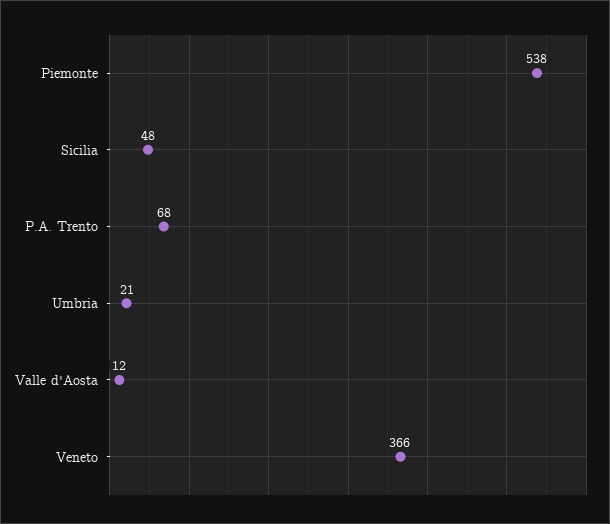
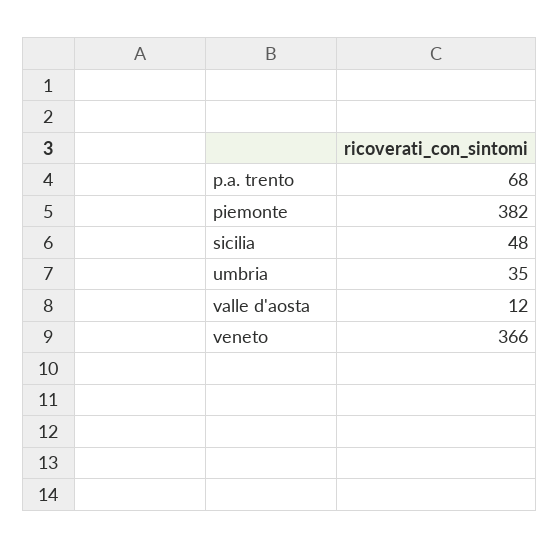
  {
-   "Piemonte": 538,
+   "Piemonte": 382,
    "Sicilia": 48,
    "P.A. Trento": 68,
-   "Umbria": 21,
+   "Umbria": 35,
    "Valle d'Aosta": 12,
    "Veneto": 366
  }

